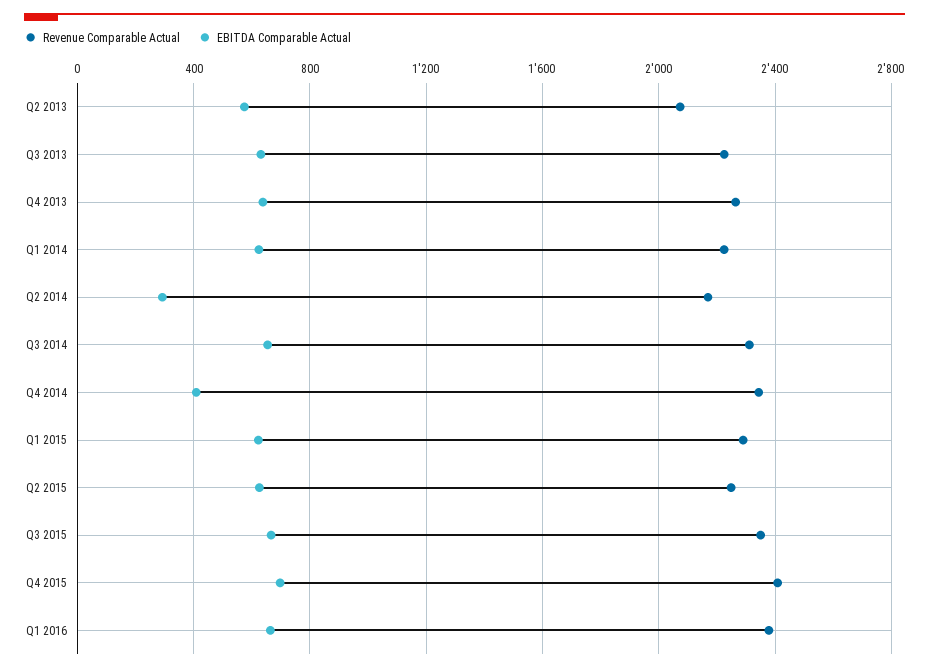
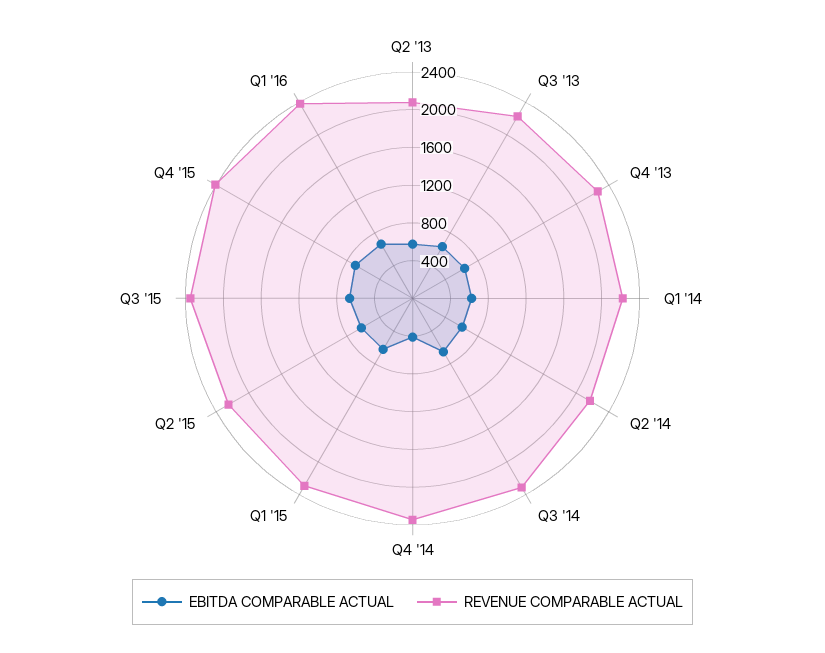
  {
    "Revenue Comparable Actual": {
      "Q2 2013": 2050,
      "Q3 2013": 2250,
      "Q4 2013": 2250,
      "Q1 2014": 2250,
      "Q2 2014": 2150,
      "Q3 2014": 2300,
      "Q4 2014": 2350,
      "Q1 2015": 2300,
      "Q2 2015": 2250,
      "Q3 2015": 2350,
      "Q4 2015": 2400,
      "Q1 2016": 2400
    },
    "EBITDA Comparable Actual": {
      "Q2 2013": 550,
      "Q3 2013": 650,
      "Q4 2013": 650,
      "Q1 2014": 600,
-     "Q2 2014": 300,
+     "Q2 2014": 600,
      "Q3 2014": 650,
      "Q4 2014": 400,
      "Q1 2015": 600,
      "Q2 2015": 650,
      "Q3 2015": 650,
      "Q4 2015": 700,
      "Q1 2016": 650
    }
  }

